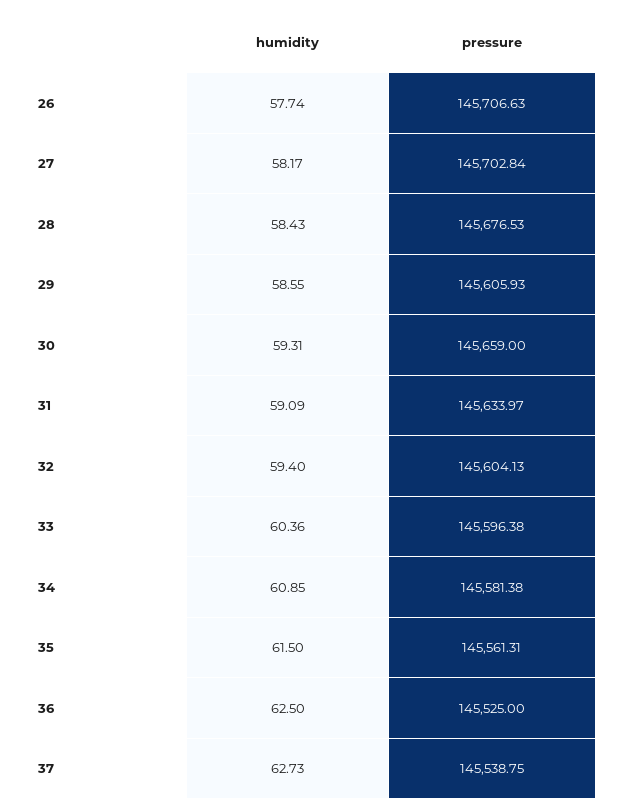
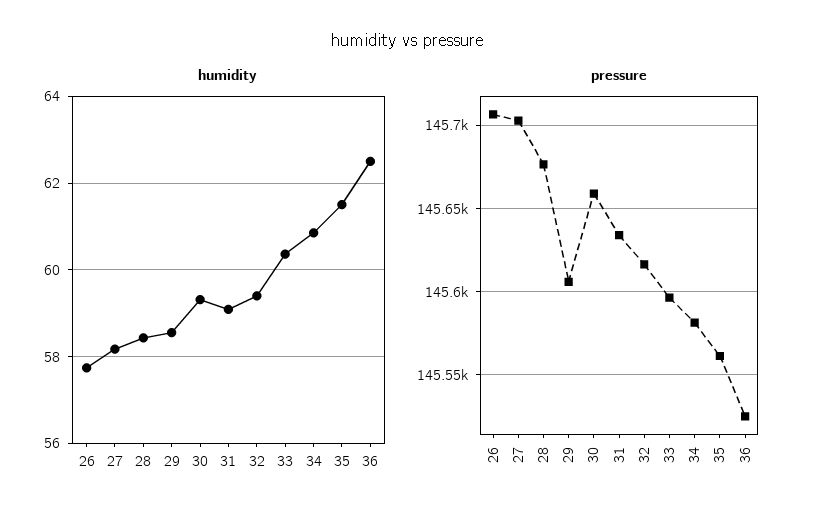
  {
    "humidity": {
      "26": 57.74,
      "27": 58.17,
      "28": 58.43,
      "29": 58.55,
      "30": 59.31,
      "31": 59.09,
      "32": 59.4,
      "33": 60.36,
      "34": 60.85,
      "35": 61.5,
-     "36": 62.5,
+     "36": 62.5
-     "37": 62.73
    },
    "pressure": {
      "26": 145706.63,
      "27": 145702.84,
      "28": 145676.53,
      "29": 145605.93,
      "30": 145659,
      "31": 145633.97,
-     "32": 145604.13,
+     "32": 145615,
      "33": 145596.38,
      "34": 145581.38,
      "35": 145561.31,
-     "36": 145525,
+     "36": 145525
-     "37": 145538.75
    }
  }

